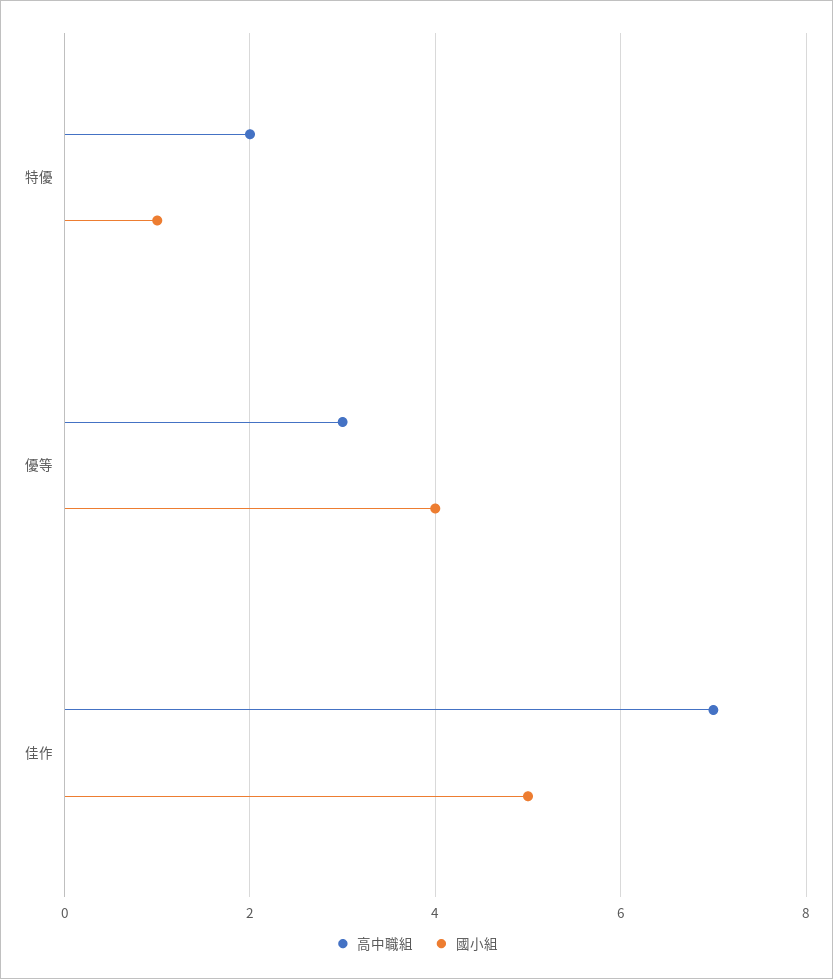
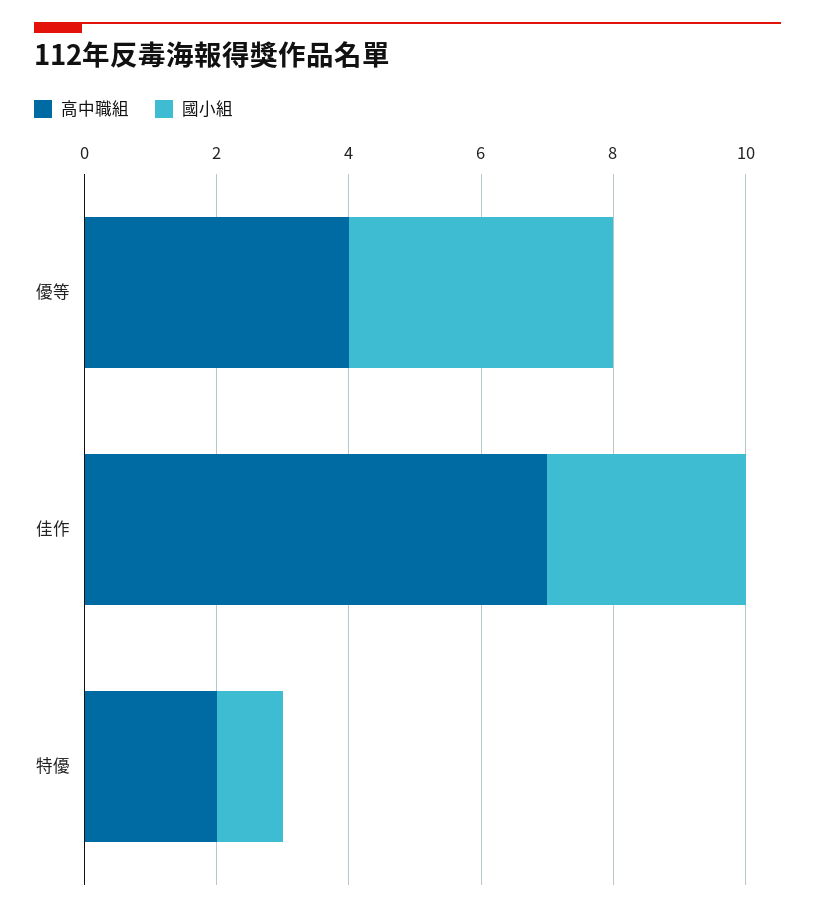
  {
    "高中職組": {
      "特優": 2,
-     "優等": 3,
+     "優等": 4,
      "佳作": 7
    },
    "國小組": {
      "特優": 1,
      "優等": 4,
-     "佳作": 5
+     "佳作": 3
    }
  }

